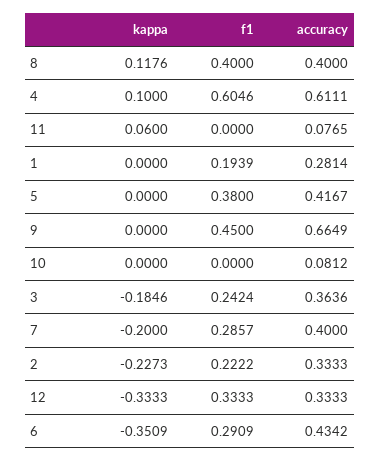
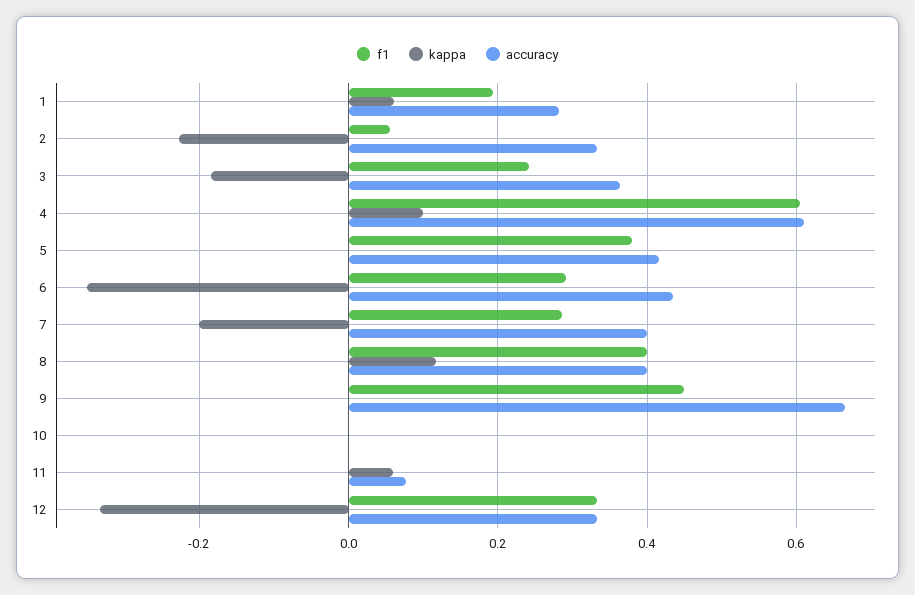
  {
    "kappa": {
      "8": 0.1176,
      "4": 0.1,
      "11": 0.06,
-     "1": 0,
+     "1": 0.06,
      "5": 0,
      "9": 0,
      "10": 0,
      "3": -0.1846,
      "7": -0.2,
      "2": -0.2273,
      "12": -0.3333,
      "6": -0.3509
    },
    "f1": {
      "8": 0.4,
      "4": 0.6046,
      "11": 0,
      "1": 0.1939,
      "5": 0.38,
      "9": 0.45,
      "10": 0,
      "3": 0.2424,
      "7": 0.2857,
-     "2": 0.2222,
+     "2": 0.06,
      "12": 0.3333,
      "6": 0.2909
    },
    "accuracy": {
      "8": 0.4,
      "4": 0.6111,
      "11": 0.0765,
      "1": 0.2814,
      "5": 0.4167,
      "9": 0.6649,
-     "10": 0.0812,
+     "10": 0,
      "3": 0.3636,
      "7": 0.4,
      "2": 0.3333,
      "12": 0.3333,
      "6": 0.4342
    }
  }

